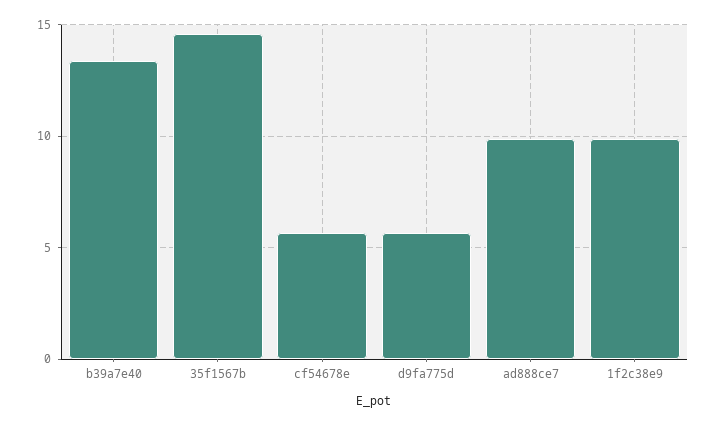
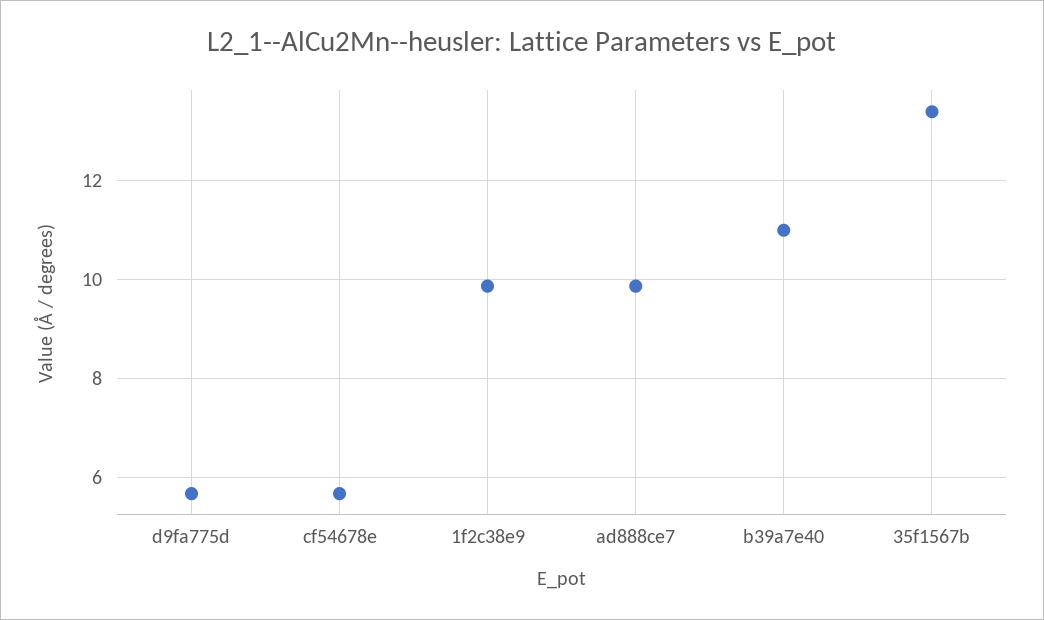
  {
-   "b39a7e40": 13.5,
+   "b39a7e40": 11,
-   "35f1567b": 14.5,
+   "35f1567b": 13.4,
    "cf54678e": 5.6,
    "d9fa775d": 5.6,
    "ad888ce7": 9.8,
    "1f2c38e9": 9.8
  }

